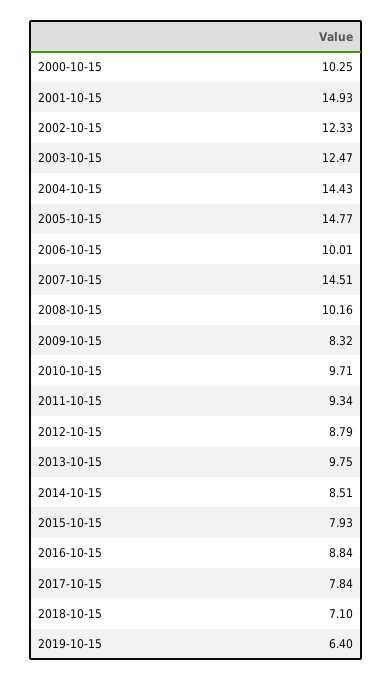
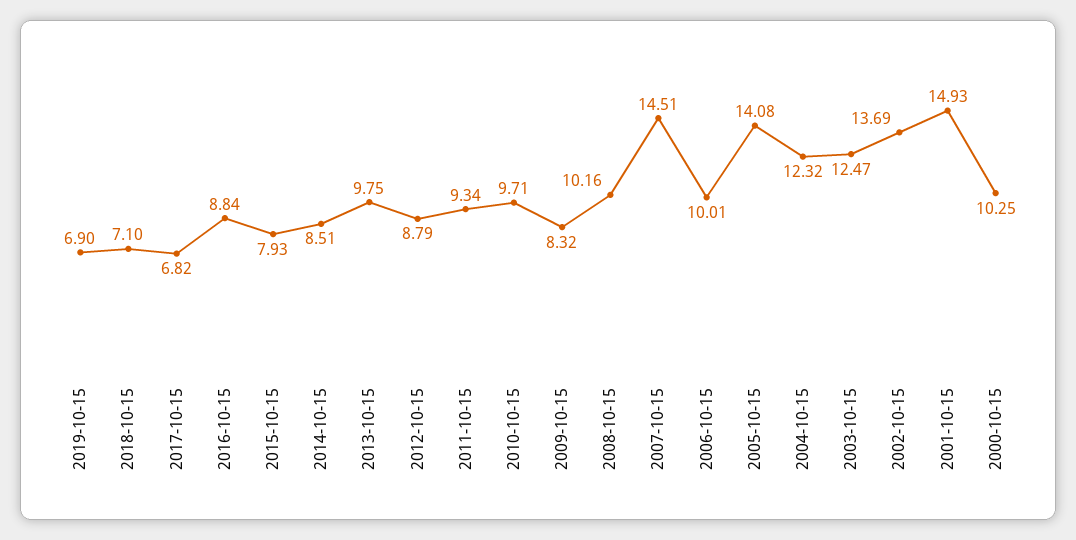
  {
    "2000-10-15": 10.25,
    "2001-10-15": 14.93,
-   "2002-10-15": 12.33,
+   "2002-10-15": 13.69,
    "2003-10-15": 12.47,
-   "2004-10-15": 14.43,
+   "2004-10-15": 12.32,
-   "2005-10-15": 14.77,
+   "2005-10-15": 14.08,
    "2006-10-15": 10.01,
    "2007-10-15": 14.51,
    "2008-10-15": 10.16,
    "2009-10-15": 8.32,
    "2010-10-15": 9.71,
    "2011-10-15": 9.34,
    "2012-10-15": 8.79,
    "2013-10-15": 9.75,
    "2014-10-15": 8.51,
    "2015-10-15": 7.93,
    "2016-10-15": 8.84,
-   "2017-10-15": 7.84,
+   "2017-10-15": 6.82,
    "2018-10-15": 7.1,
-   "2019-10-15": 6.4
+   "2019-10-15": 6.9
  }

